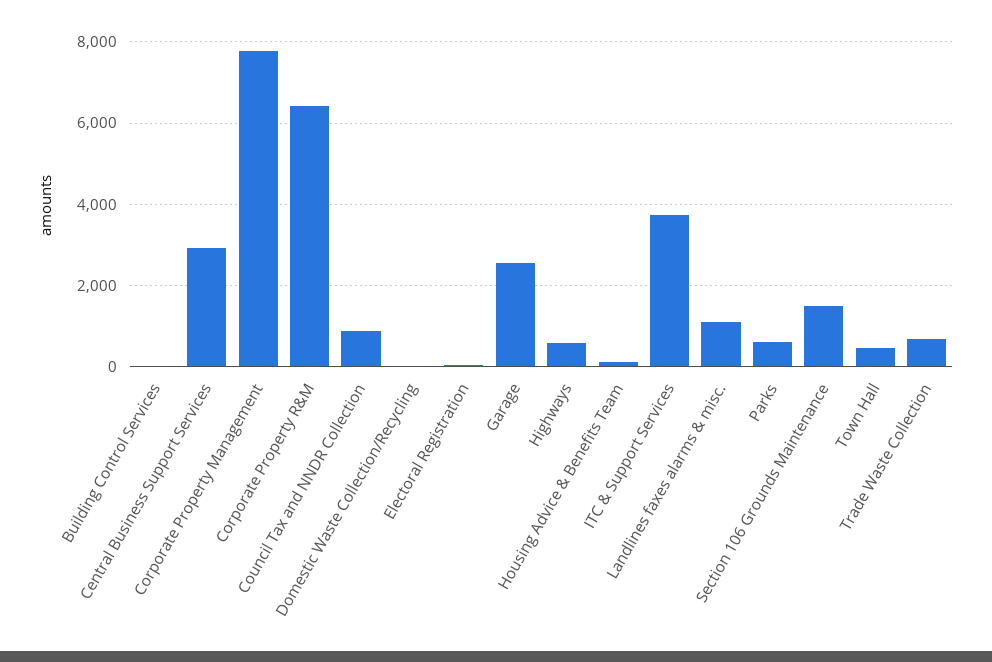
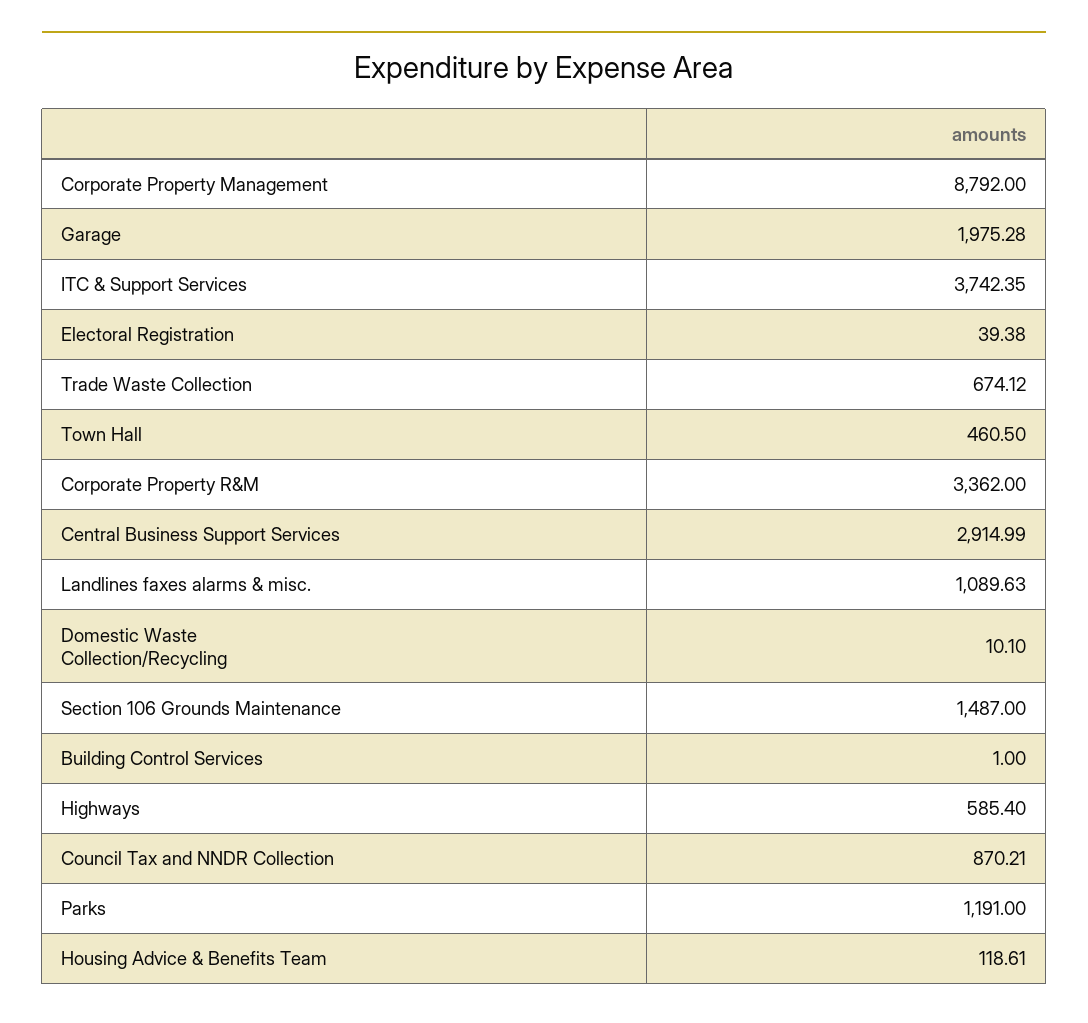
  {
    "Building Control Services": 1,
    "Central Business Support Services": 2914.99,
-   "Corporate Property Management": 7800,
+   "Corporate Property Management": 8792,
-   "Corporate Property R&M": 6400,
+   "Corporate Property R&M": 3362,
    "Council Tax and NNDR Collection": 870.21,
    "Domestic Waste Collection/Recycling": 10.1,
    "Electoral Registration": 39.38,
-   "Garage": 2600,
+   "Garage": 1975.28,
    "Highways": 585.4,
    "Housing Advice & Benefits Team": 118.61,
    "ITC & Support Services": 3742.35,
    "Landlines faxes alarms & misc.": 1089.63,
-   "Parks": 600,
+   "Parks": 1191,
    "Section 106 Grounds Maintenance": 1487,
    "Town Hall": 460.5,
    "Trade Waste Collection": 674.12
  }

